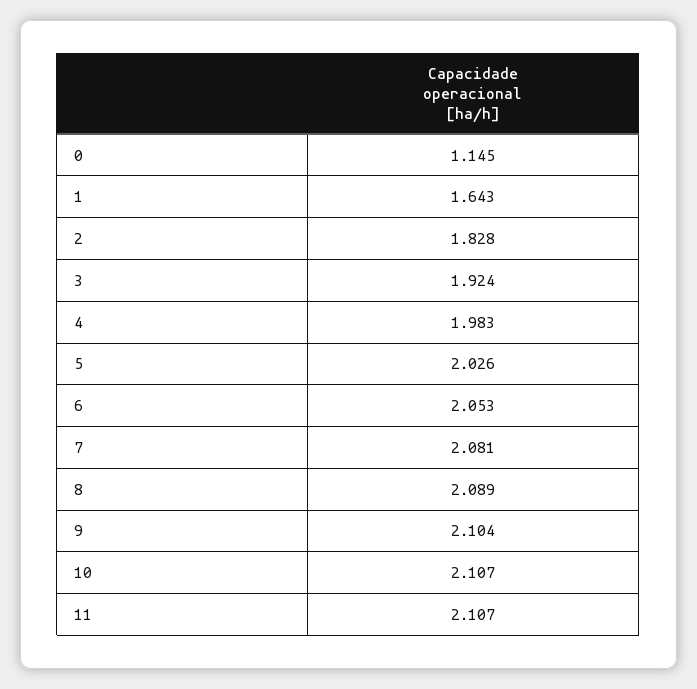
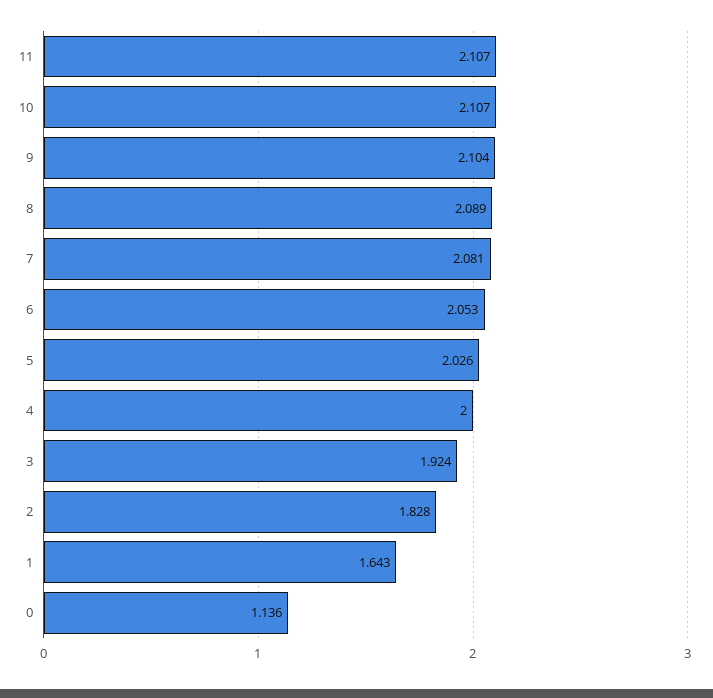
  {
-   "0": 1.145,
+   "0": 1.136,
    "1": 1.643,
    "2": 1.828,
    "3": 1.924,
-   "4": 1.983,
+   "4": 2,
    "5": 2.026,
    "6": 2.053,
    "7": 2.081,
    "8": 2.089,
    "9": 2.104,
    "10": 2.107,
    "11": 2.107
  }

